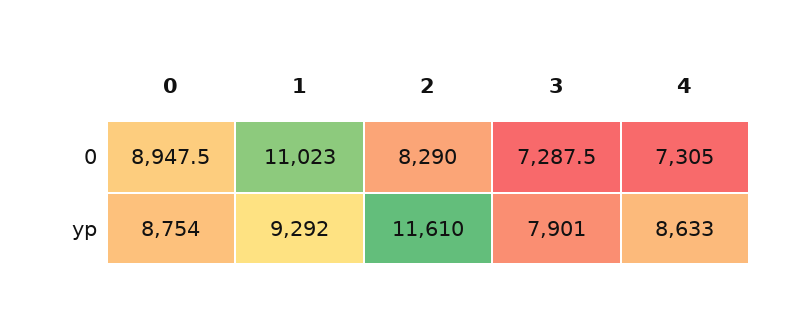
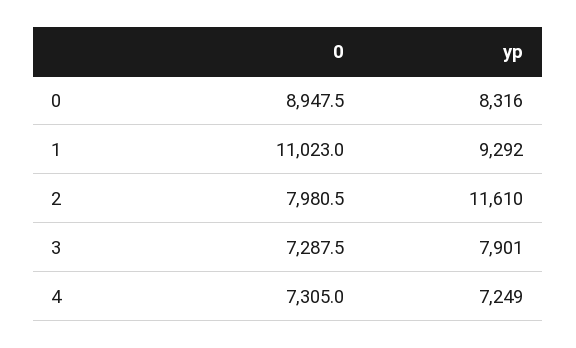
  {
    "0": {
      "0": 8947.5,
-     "yp": 8754
+     "yp": 8316
    },
    "1": {
      "0": 11023,
      "yp": 9292
    },
    "2": {
-     "0": 8290,
+     "0": 7980.5,
      "yp": 11610
    },
    "3": {
      "0": 7287.5,
      "yp": 7901
    },
    "4": {
      "0": 7305,
-     "yp": 8633
+     "yp": 7249
    }
  }

